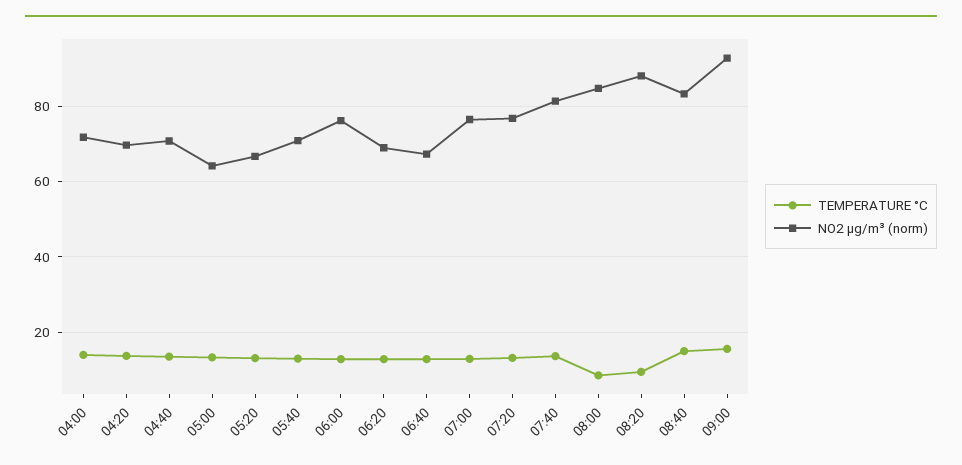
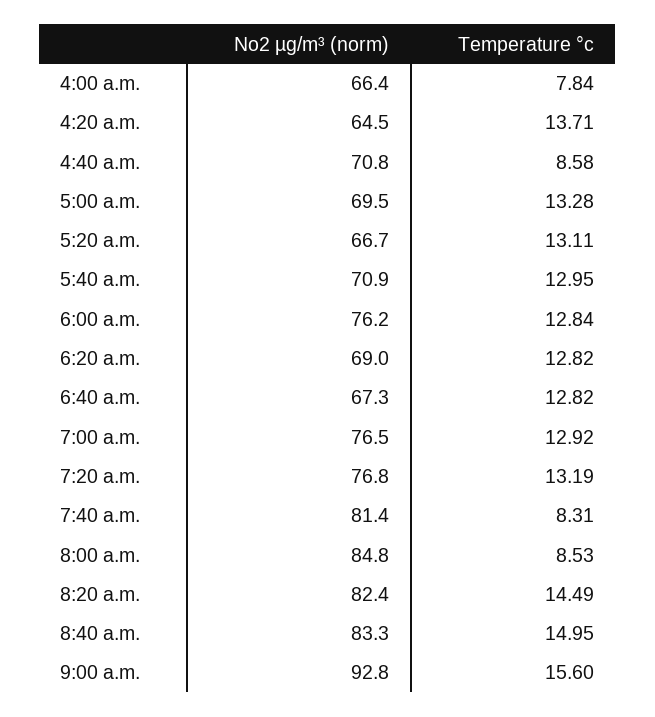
  {
    "TEMPERATURE °C": {
-     "04:00": 14,
+     "04:00": 7.84,
      "04:20": 13.71,
-     "04:40": 14,
+     "04:40": 8.58,
      "05:00": 13.28,
      "05:20": 13.11,
      "05:40": 12.95,
      "06:00": 12.84,
      "06:20": 12.82,
      "06:40": 12.82,
      "07:00": 12.92,
      "07:20": 13.19,
-     "07:40": 14,
+     "07:40": 8.31,
      "08:00": 8.53,
-     "08:20": 10,
+     "08:20": 14.49,
      "08:40": 14.95,
      "09:00": 15.6
    },
    "NO2 µg/m³ (norm)": {
-     "04:00": 72,
+     "04:00": 66.4,
-     "04:20": 70,
+     "04:20": 64.5,
      "04:40": 70.8,
-     "05:00": 64,
+     "05:00": 69.5,
      "05:20": 66.7,
      "05:40": 70.9,
      "06:00": 76.2,
      "06:20": 69,
      "06:40": 67.3,
      "07:00": 76.5,
      "07:20": 76.8,
      "07:40": 81.4,
      "08:00": 84.8,
-     "08:20": 88,
+     "08:20": 82.4,
      "08:40": 83.3,
      "09:00": 92.8
    }
  }

